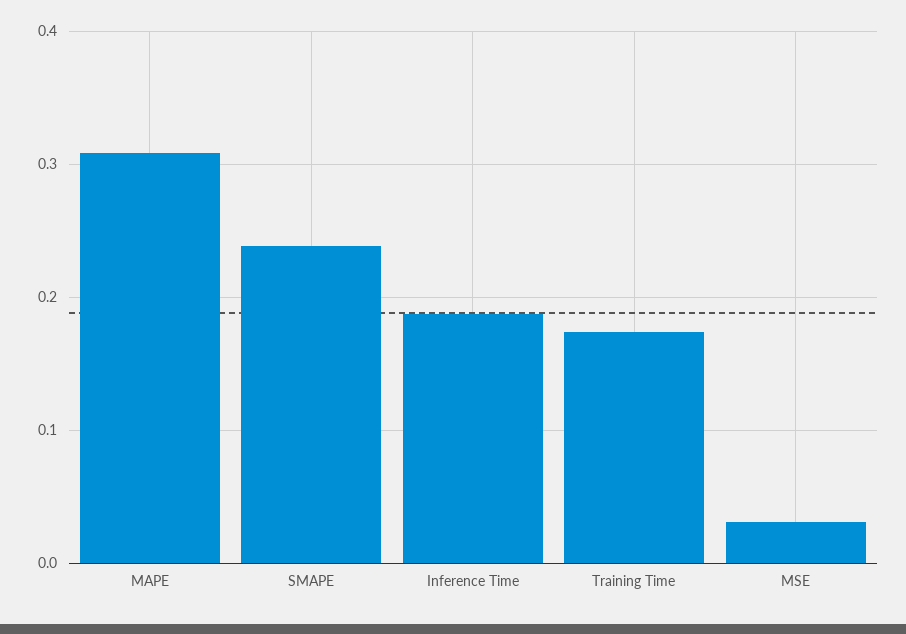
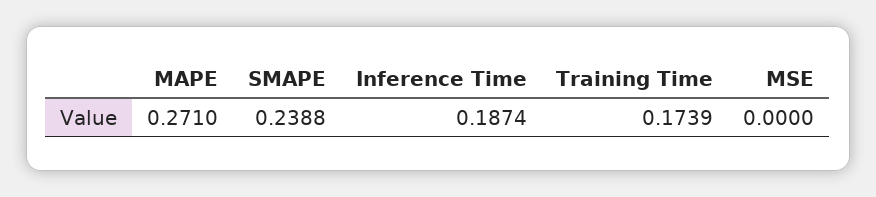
  {
-   "MAPE": 0.31,
+   "MAPE": 0.271,
    "SMAPE": 0.2388,
    "Inference Time": 0.1874,
    "Training Time": 0.1739,
-   "MSE": 0.03
+   "MSE": 0
  }

